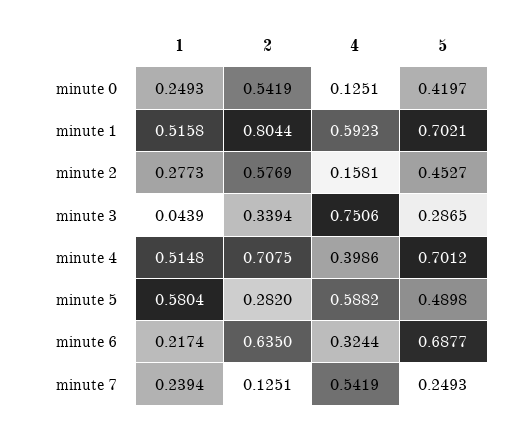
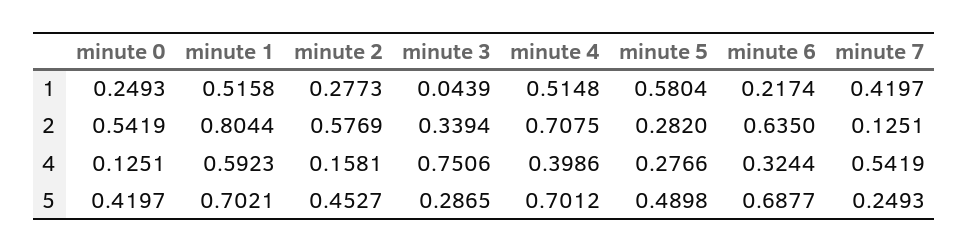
  {
    "1": {
      "minute 0": 0.2493,
      "minute 1": 0.5158,
      "minute 2": 0.2773,
      "minute 3": 0.0439,
      "minute 4": 0.5148,
      "minute 5": 0.5804,
      "minute 6": 0.2174,
-     "minute 7": 0.2394
+     "minute 7": 0.4197
    },
    "2": {
      "minute 0": 0.5419,
      "minute 1": 0.8044,
      "minute 2": 0.5769,
      "minute 3": 0.3394,
      "minute 4": 0.7075,
      "minute 5": 0.282,
      "minute 6": 0.635,
      "minute 7": 0.1251
    },
    "4": {
      "minute 0": 0.1251,
      "minute 1": 0.5923,
      "minute 2": 0.1581,
      "minute 3": 0.7506,
      "minute 4": 0.3986,
-     "minute 5": 0.5882,
+     "minute 5": 0.2766,
      "minute 6": 0.3244,
      "minute 7": 0.5419
    },
    "5": {
      "minute 0": 0.4197,
      "minute 1": 0.7021,
      "minute 2": 0.4527,
      "minute 3": 0.2865,
      "minute 4": 0.7012,
      "minute 5": 0.4898,
      "minute 6": 0.6877,
      "minute 7": 0.2493
    }
  }

